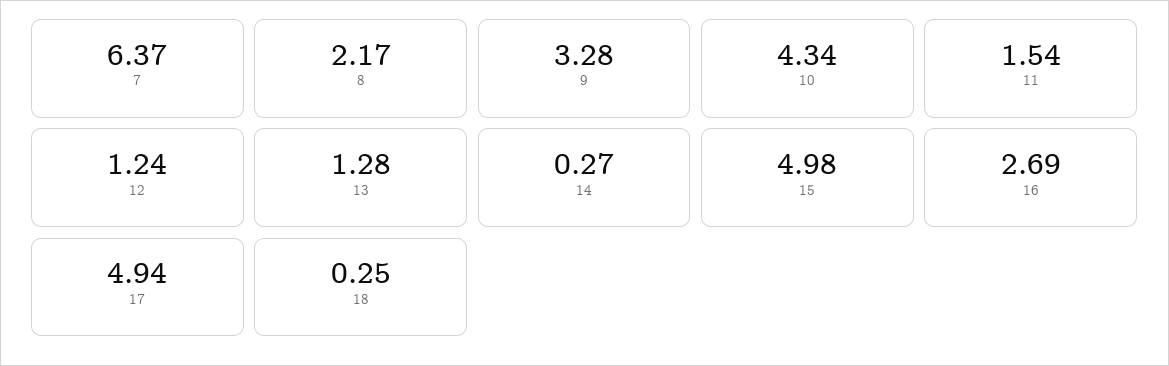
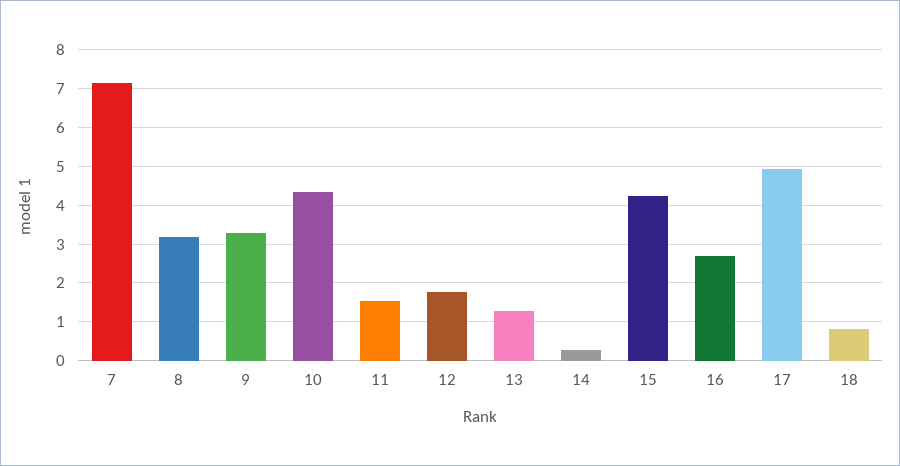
  {
-   "7": 6.37,
+   "7": 7.2,
-   "8": 2.17,
+   "8": 3.2,
    "9": 3.28,
    "10": 4.34,
    "11": 1.54,
-   "12": 1.24,
+   "12": 1.8,
    "13": 1.28,
    "14": 0.27,
-   "15": 4.98,
+   "15": 4.2,
    "16": 2.69,
    "17": 4.94,
-   "18": 0.25
+   "18": 0.8
  }

